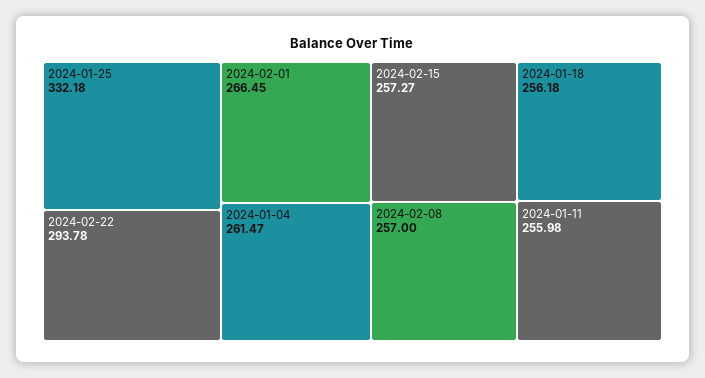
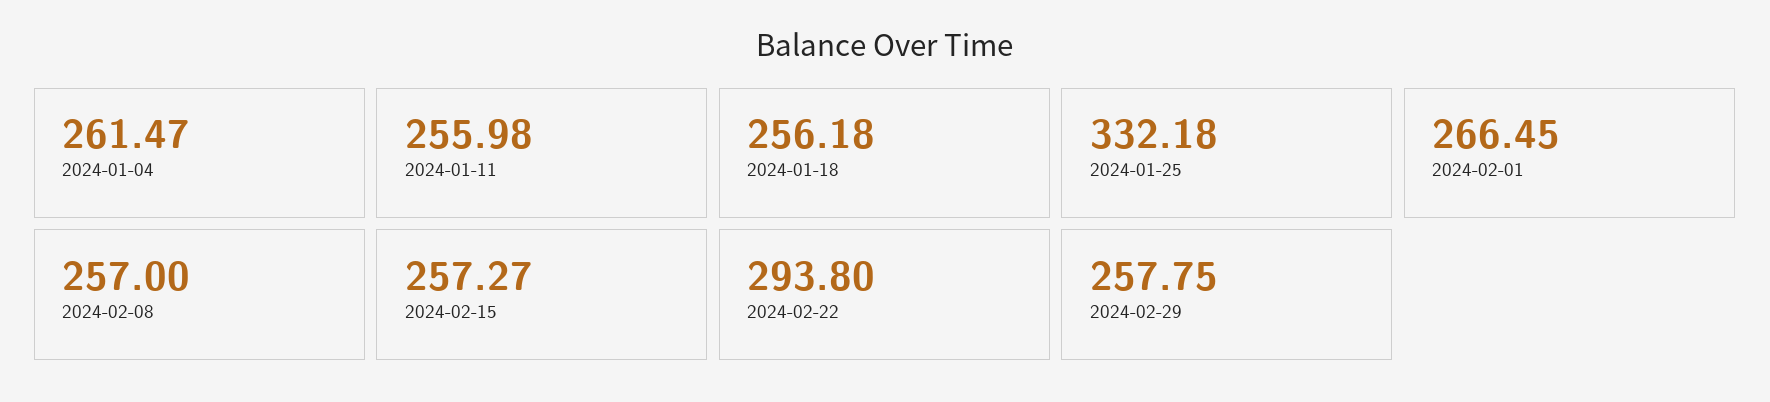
  {
    "2024-01-25": 332.18,
-   "2024-02-22": 293.78,
+   "2024-02-22": 293.8,
    "2024-02-01": 266.45,
    "2024-01-04": 261.47,
    "2024-02-15": 257.27,
    "2024-02-08": 257,
    "2024-01-18": 256.18,
-   "2024-01-11": 255.98
+   "2024-01-11": 255.98,
+   "2024-02-29": 257.75
  }

